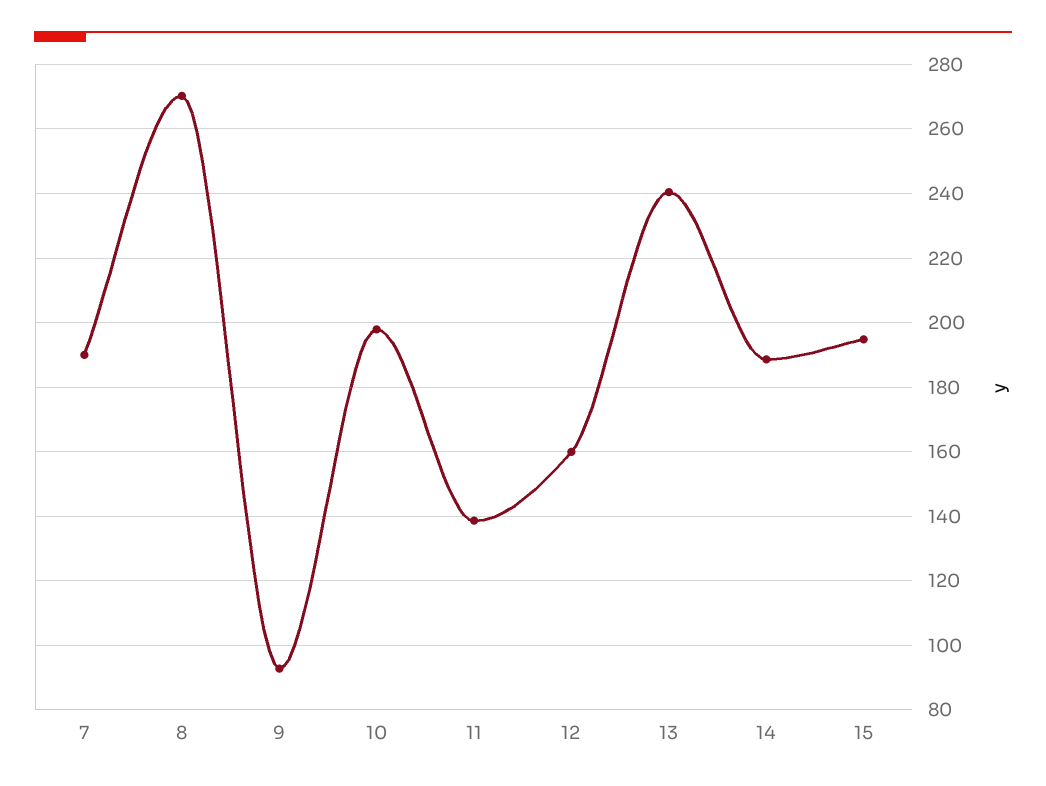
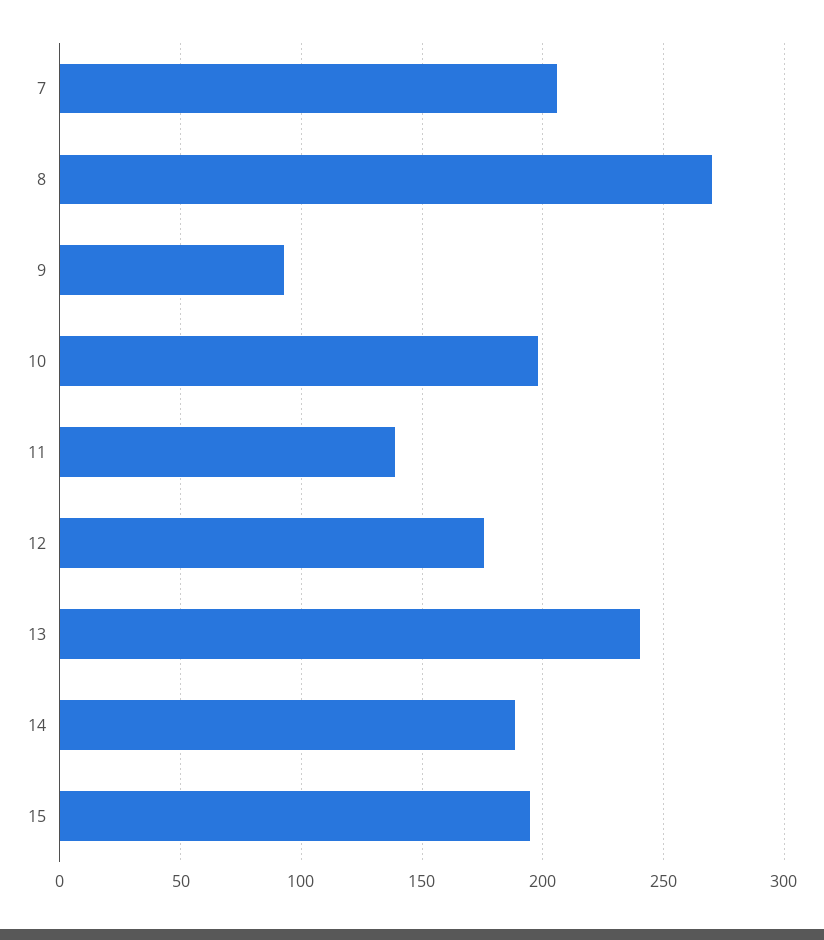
  {
-   "7": 190,
+   "7": 205,
    "8": 270,
    "9": 92,
    "10": 198,
    "11": 138,
-   "12": 160,
+   "12": 175,
    "13": 240,
    "14": 188,
    "15": 194
  }

